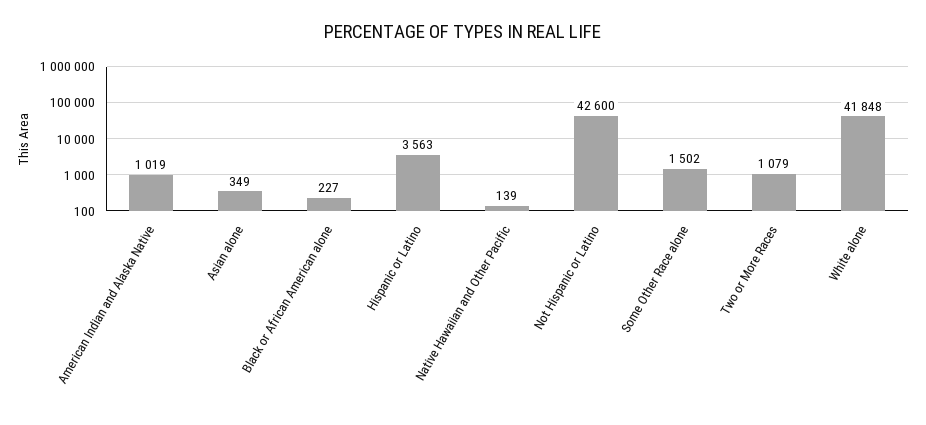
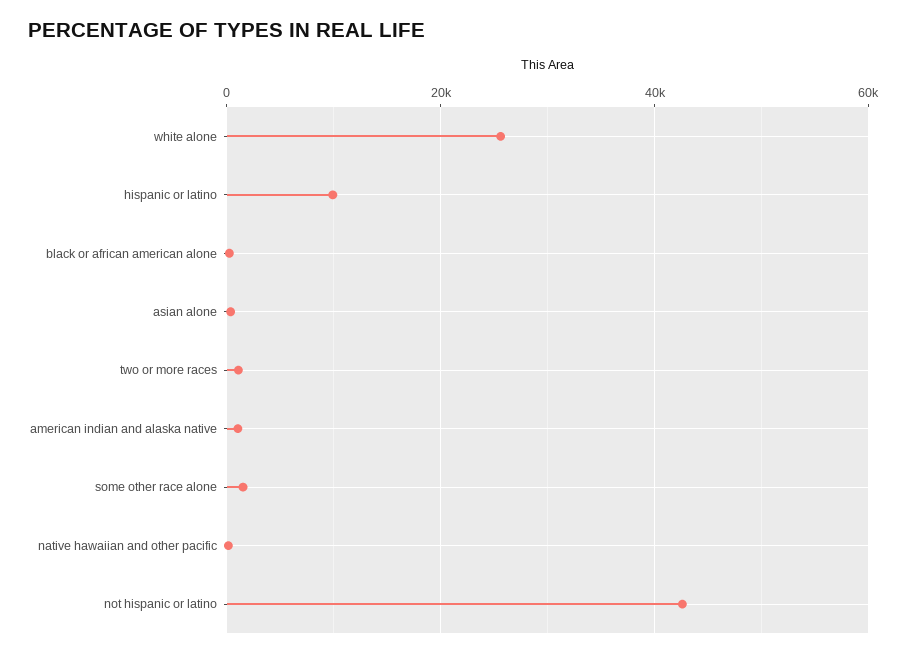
  {
    "American Indian and Alaska Native": 1019,
    "Asian alone": 349,
    "Black or African American alone": 227,
-   "Hispanic or Latino": 3563,
+   "Hispanic or Latino": 10000,
    "Native Hawaiian and Other Pacific": 139,
    "Not Hispanic or Latino": 42600,
    "Some Other Race alone": 1502,
    "Two or More Races": 1079,
-   "White alone": 41848
+   "White alone": 26000
  }

